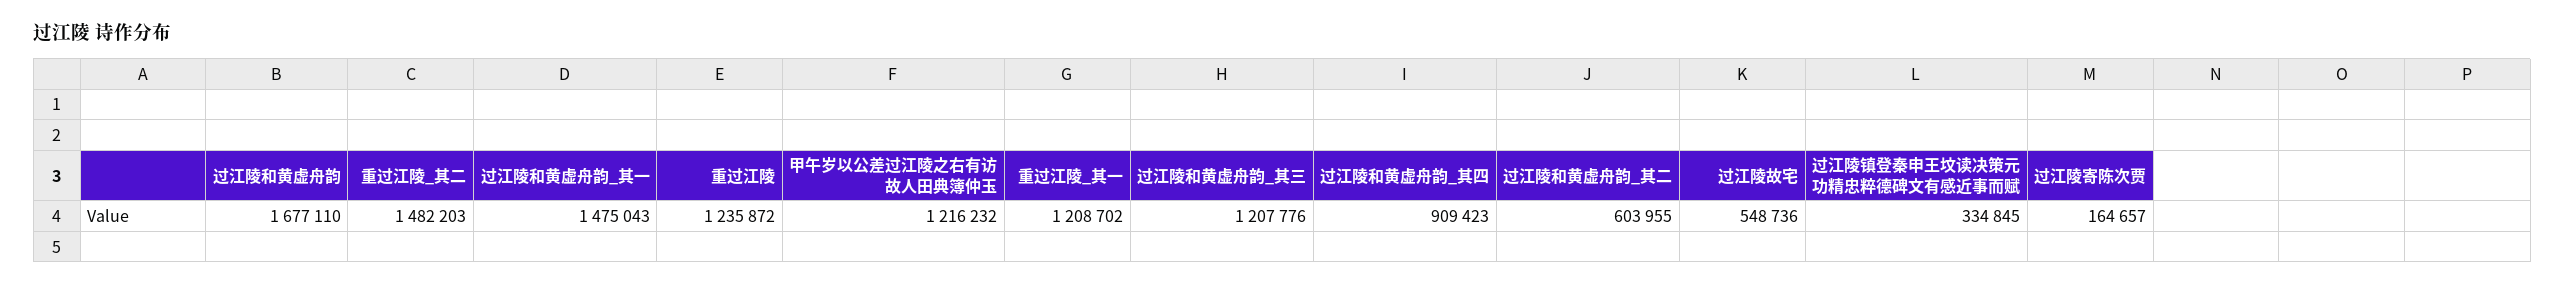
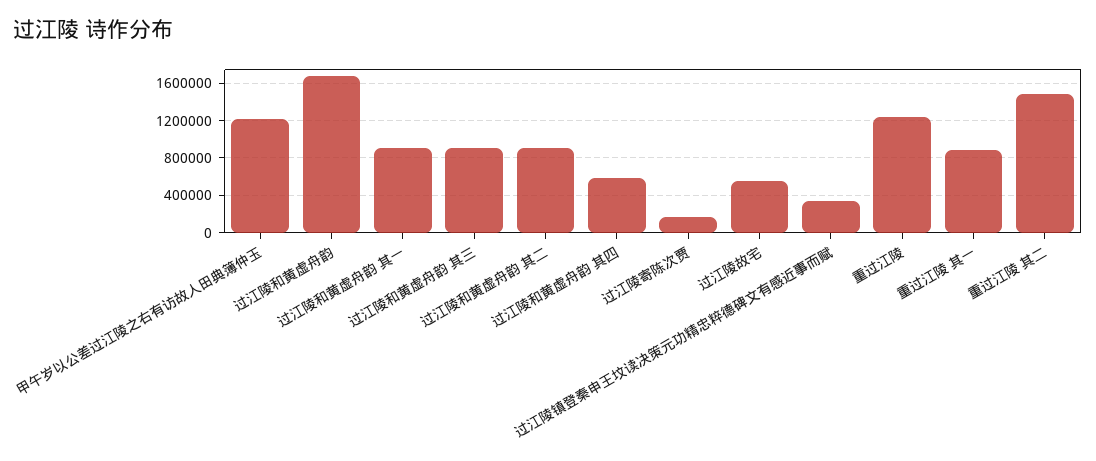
  {
    "过江陵和黄虚舟韵": 1677110,
    "重过江陵_其二": 1482203,
-   "过江陵和黄虚舟韵_其一": 1475043,
+   "过江陵和黄虚舟韵_其一": 900000,
    "重过江陵": 1235872,
    "甲午岁以公差过江陵之右有访故人田典簿仲玉": 1216232,
-   "重过江陵_其一": 1208702,
+   "重过江陵_其一": 900000,
-   "过江陵和黄虚舟韵_其三": 1207776,
+   "过江陵和黄虚舟韵_其三": 900000,
-   "过江陵和黄虚舟韵_其四": 909423,
+   "过江陵和黄虚舟韵_其四": 600000,
-   "过江陵和黄虚舟韵_其二": 603955,
+   "过江陵和黄虚舟韵_其二": 900000,
    "过江陵故宅": 548736,
    "过江陵镇登秦申王坟读决策元功精忠粹德碑文有感近事而赋": 334845,
    "过江陵寄陈次贾": 164657
  }

